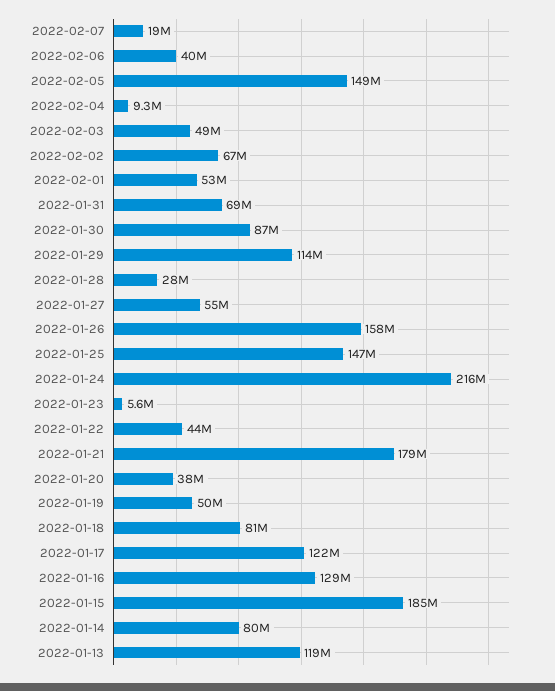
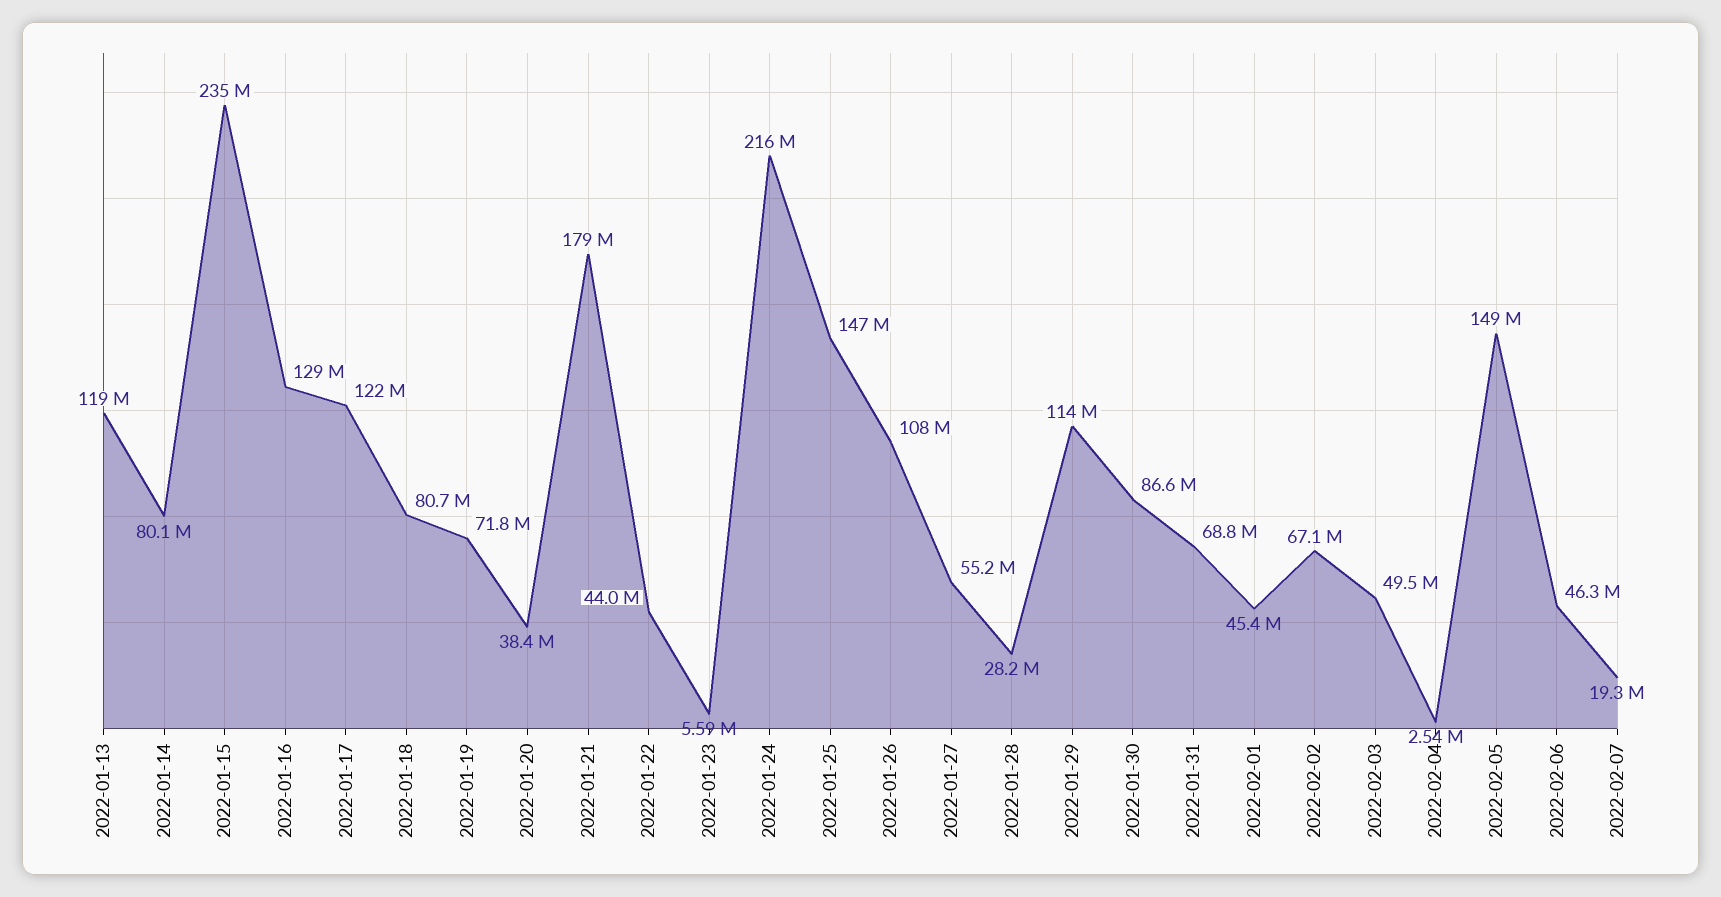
  {
    "2022-02-07": 19300000,
-   "2022-02-06": 40000000,
+   "2022-02-06": 46300000,
    "2022-02-05": 149000000,
-   "2022-02-04": 9300000,
+   "2022-02-04": 2540000,
    "2022-02-03": 49500000,
    "2022-02-02": 67100000,
-   "2022-02-01": 53000000,
+   "2022-02-01": 45400000,
    "2022-01-31": 68800000,
    "2022-01-30": 86600000,
    "2022-01-29": 114000000,
    "2022-01-28": 28200000,
    "2022-01-27": 55200000,
-   "2022-01-26": 158000000,
+   "2022-01-26": 108000000,
    "2022-01-25": 147000000,
    "2022-01-24": 216000000,
    "2022-01-23": 5590000,
    "2022-01-22": 44000000,
    "2022-01-21": 179000000,
    "2022-01-20": 38400000,
-   "2022-01-19": 50000000,
+   "2022-01-19": 71800000,
    "2022-01-18": 80700000,
    "2022-01-17": 122000000,
    "2022-01-16": 129000000,
-   "2022-01-15": 185000000,
+   "2022-01-15": 235000000,
    "2022-01-14": 80100000,
    "2022-01-13": 119000000
  }

